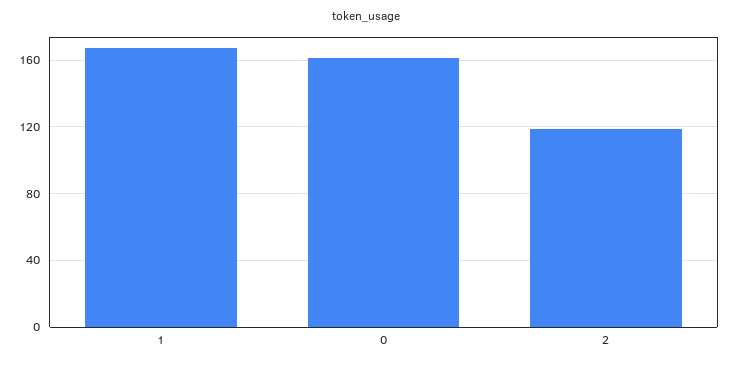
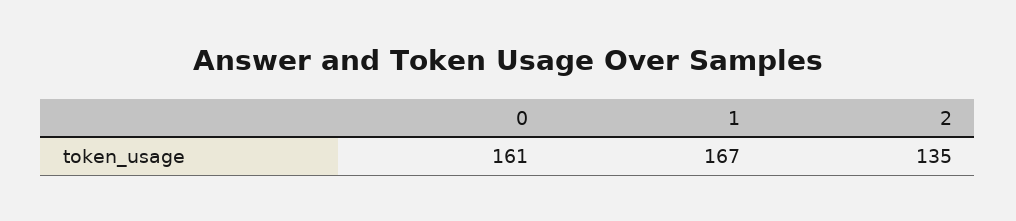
  {
    "1": 167,
    "0": 161,
-   "2": 120
+   "2": 135
  }

